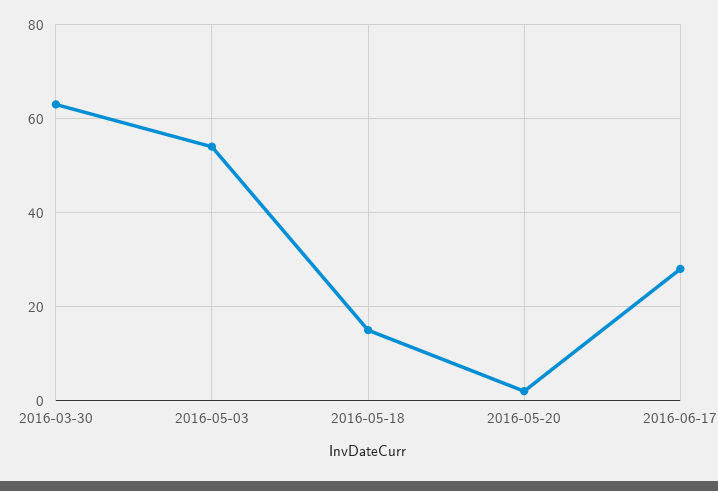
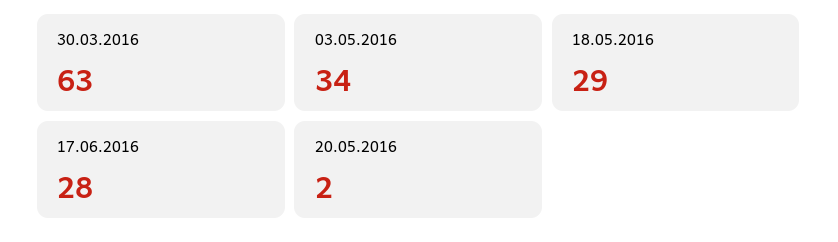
  {
    "2016-03-30": 63,
-   "2016-05-03": 55,
+   "2016-05-03": 34,
-   "2016-05-18": 15,
+   "2016-05-18": 29,
    "2016-05-20": 2,
    "2016-06-17": 28
  }

